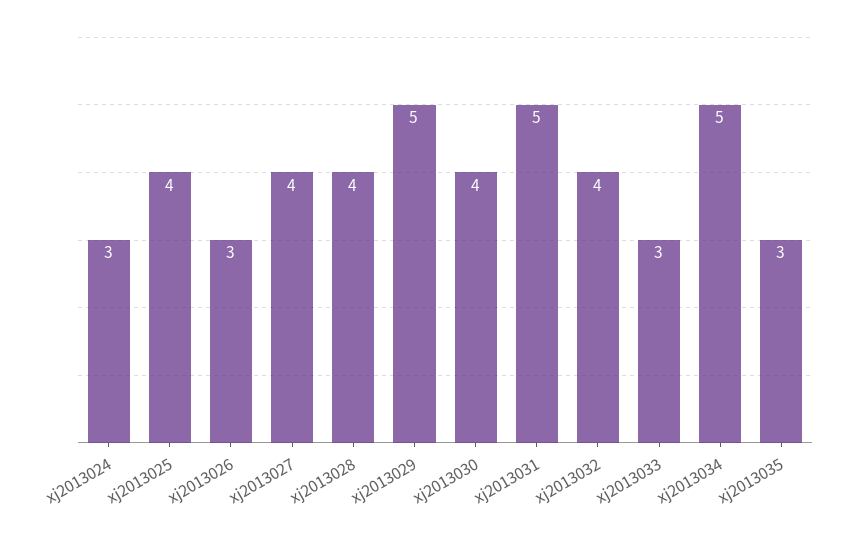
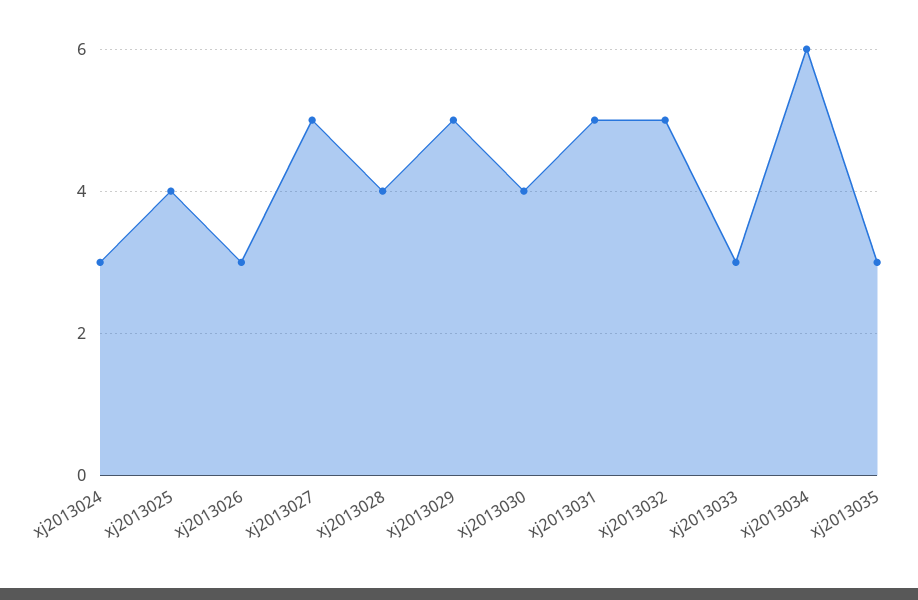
  {
    "xj2013024": 3,
    "xj2013025": 4,
    "xj2013026": 3,
-   "xj2013027": 4,
+   "xj2013027": 5,
    "xj2013028": 4,
    "xj2013029": 5,
    "xj2013030": 4,
    "xj2013031": 5,
-   "xj2013032": 4,
+   "xj2013032": 5,
    "xj2013033": 3,
-   "xj2013034": 5,
+   "xj2013034": 6,
    "xj2013035": 3
  }

